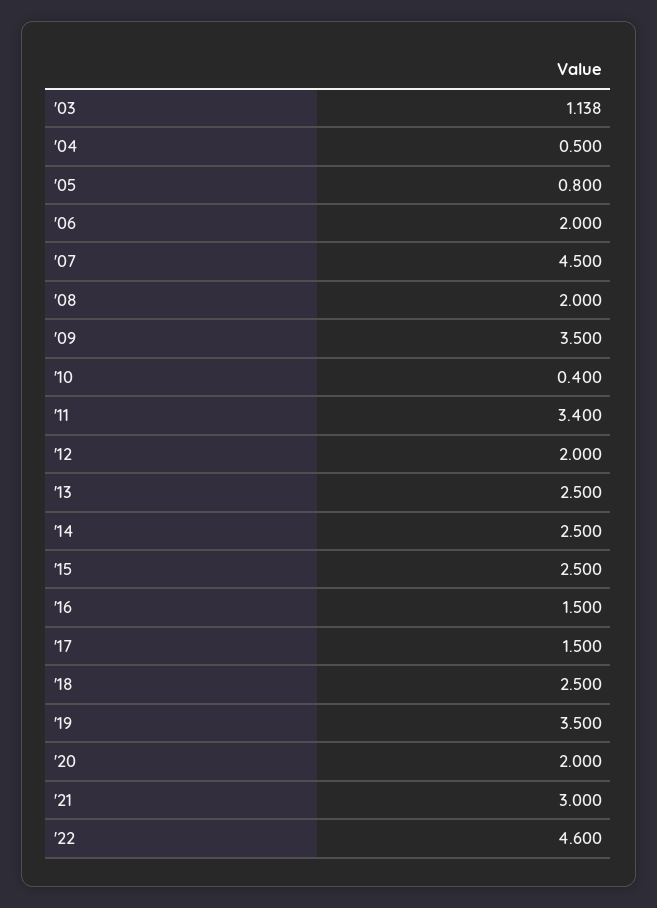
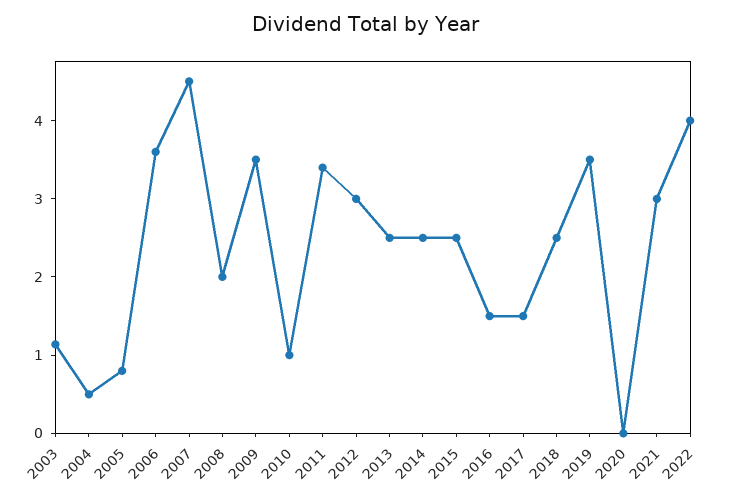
  {
    "'03": 1.138,
    "'04": 0.5,
    "'05": 0.8,
-   "'06": 2,
+   "'06": 3.6,
    "'07": 4.5,
    "'08": 2,
    "'09": 3.5,
-   "'10": 0.4,
+   "'10": 1,
    "'11": 3.4,
-   "'12": 2,
+   "'12": 3,
    "'13": 2.5,
    "'14": 2.5,
    "'15": 2.5,
    "'16": 1.5,
    "'17": 1.5,
    "'18": 2.5,
    "'19": 3.5,
-   "'20": 2,
+   "'20": 0,
    "'21": 3,
-   "'22": 4.6
+   "'22": 4
  }

